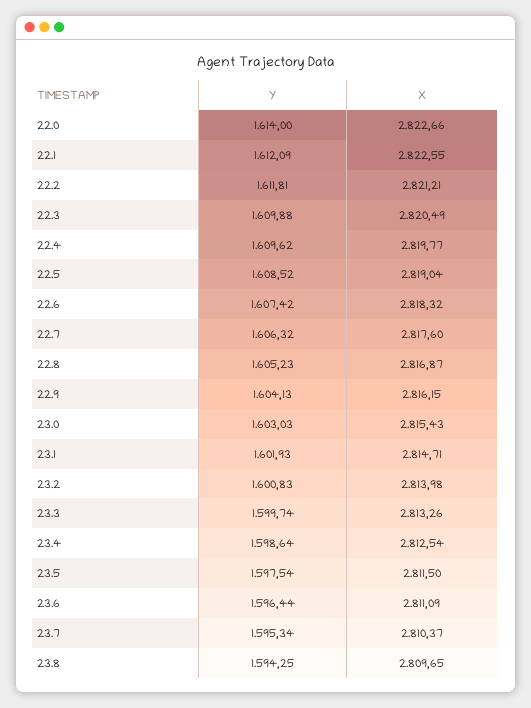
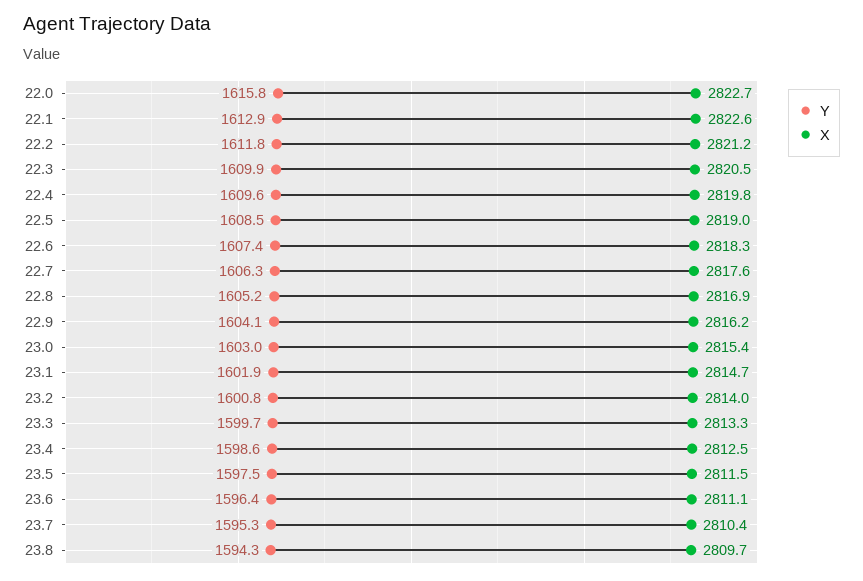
  {
    "Y": {
-     "22.0": 1614,
+     "22.0": 1615.8,
-     "22.1": 1612.09,
+     "22.1": 1612.9,
      "22.2": 1611.81,
      "22.3": 1609.88,
      "22.4": 1609.62,
      "22.5": 1608.52,
      "22.6": 1607.42,
      "22.7": 1606.32,
      "22.8": 1605.23,
      "22.9": 1604.13,
      "23.0": 1603.03,
      "23.1": 1601.93,
      "23.2": 1600.83,
      "23.3": 1599.74,
      "23.4": 1598.64,
      "23.5": 1597.54,
      "23.6": 1596.44,
      "23.7": 1595.34,
      "23.8": 1594.25
    },
    "X": {
      "22.0": 2822.66,
      "22.1": 2822.55,
      "22.2": 2821.21,
      "22.3": 2820.49,
      "22.4": 2819.77,
      "22.5": 2819.04,
      "22.6": 2818.32,
      "22.7": 2817.6,
      "22.8": 2816.87,
      "22.9": 2816.15,
      "23.0": 2815.43,
      "23.1": 2814.71,
      "23.2": 2813.98,
      "23.3": 2813.26,
      "23.4": 2812.54,
      "23.5": 2811.5,
      "23.6": 2811.09,
      "23.7": 2810.37,
      "23.8": 2809.65
    }
  }

